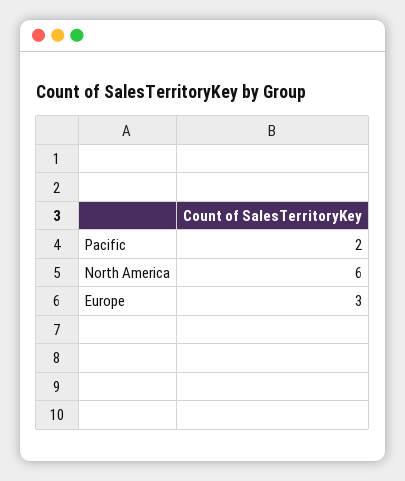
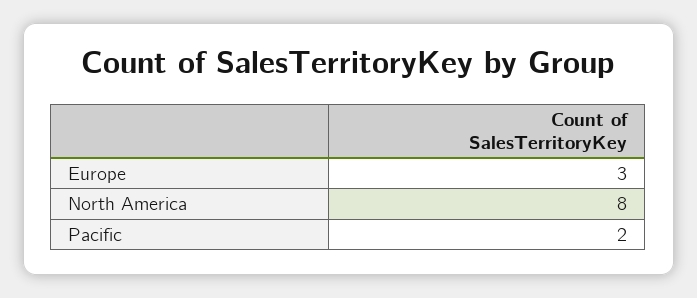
  {
    "Pacific": 2,
-   "North America": 6,
+   "North America": 8,
    "Europe": 3
  }

